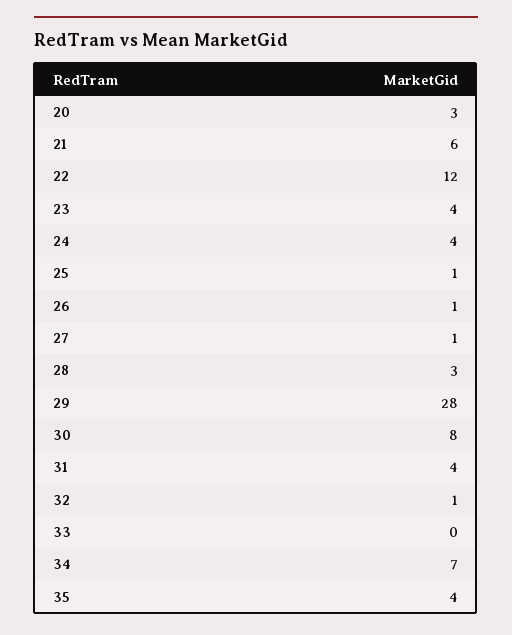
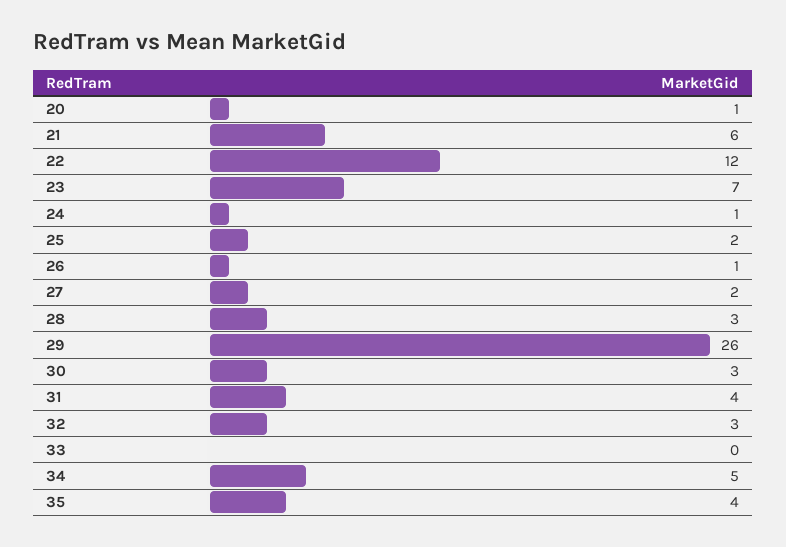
  {
-   "20": 3,
+   "20": 1,
    "21": 6,
    "22": 12,
-   "23": 4,
+   "23": 7,
-   "24": 4,
+   "24": 1,
-   "25": 1,
+   "25": 2,
    "26": 1,
-   "27": 1,
+   "27": 2,
    "28": 3,
-   "29": 28,
+   "29": 26,
-   "30": 8,
+   "30": 3,
    "31": 4,
-   "32": 1,
+   "32": 3,
    "33": 0,
-   "34": 7,
+   "34": 5,
    "35": 4
  }

